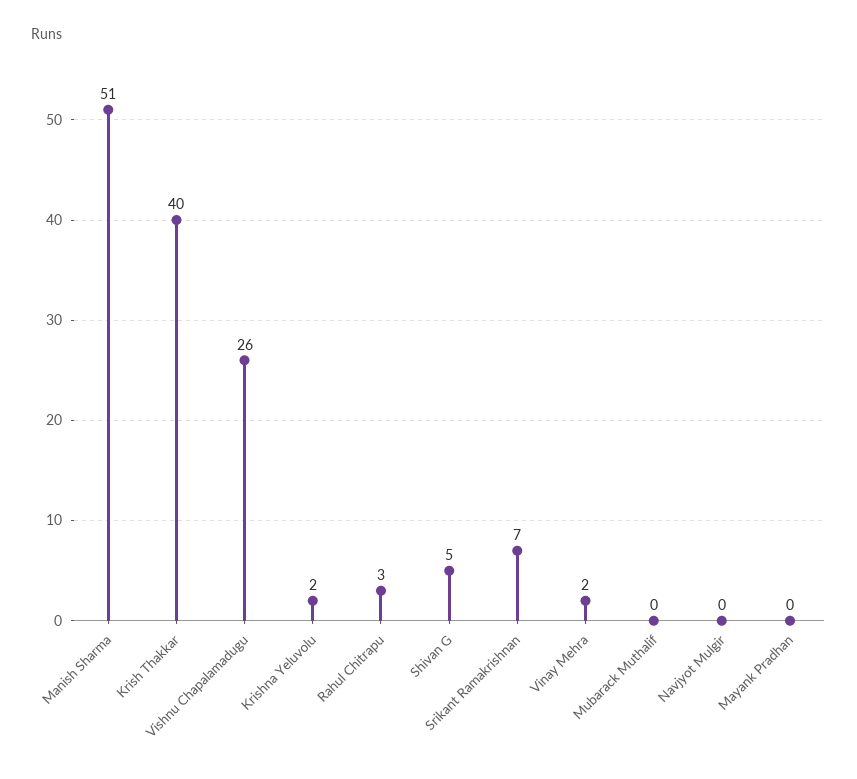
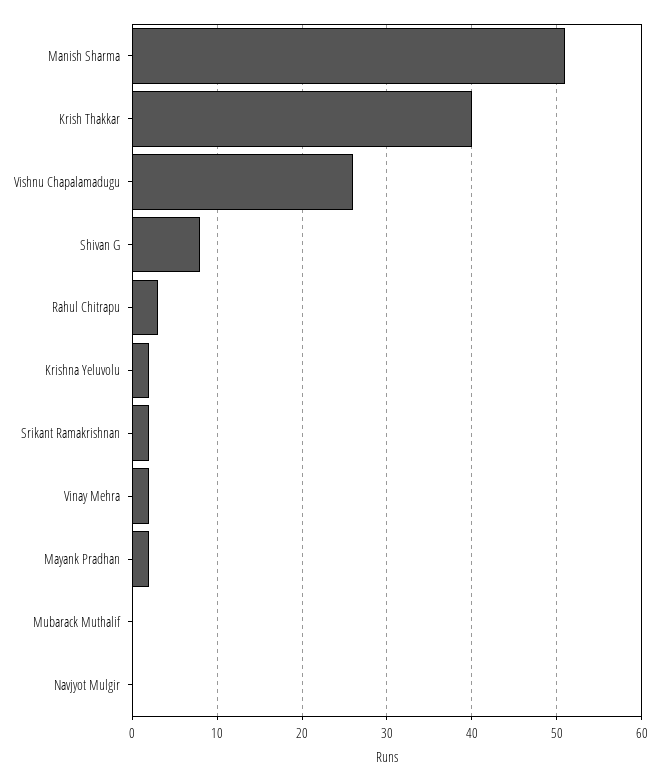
  {
    "Manish Sharma": 51,
    "Krish Thakkar": 40,
    "Vishnu Chapalamadugu": 26,
    "Krishna Yeluvolu": 2,
    "Rahul Chitrapu": 3,
-   "Shivan G": 5,
+   "Shivan G": 8,
-   "Srikant Ramakrishnan": 7,
+   "Srikant Ramakrishnan": 2,
    "Vinay Mehra": 2,
    "Mubarack Muthalif": 0,
    "Navjyot Mulgir": 0,
-   "Mayank Pradhan": 0
+   "Mayank Pradhan": 2
  }

